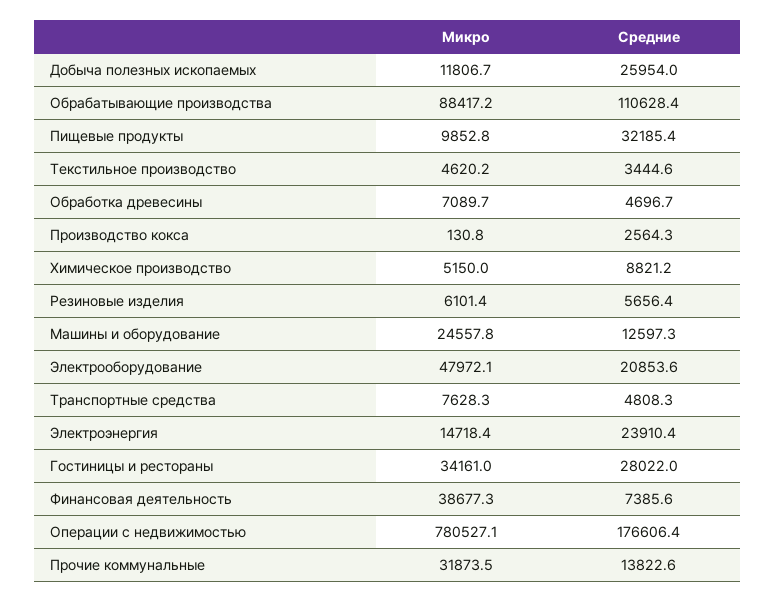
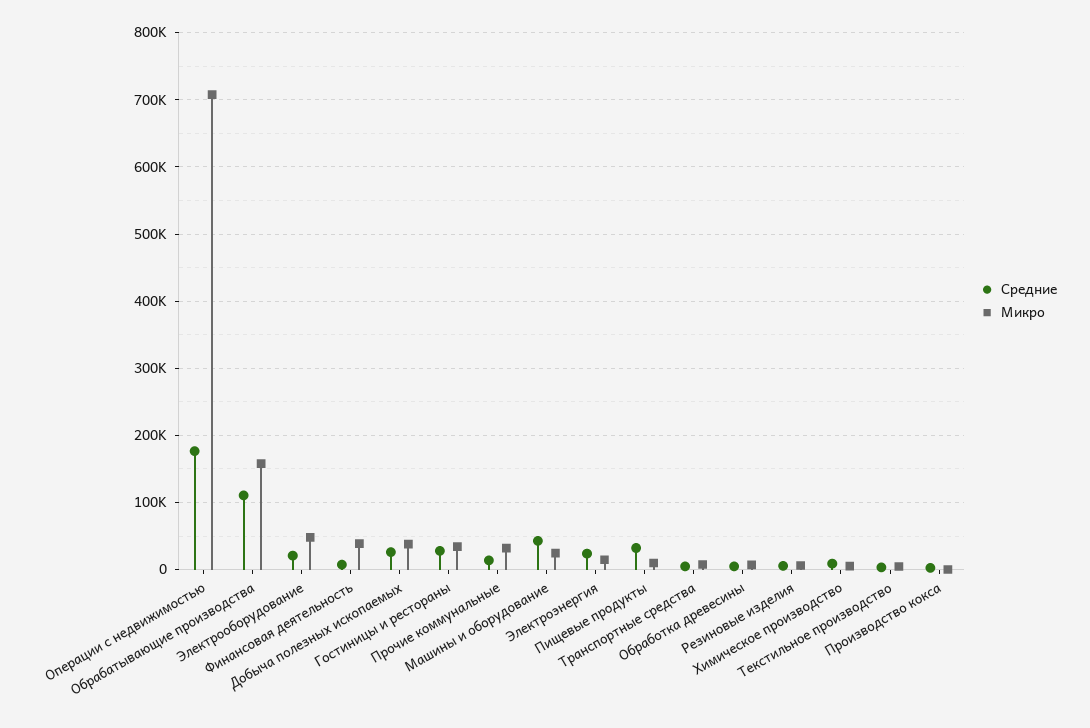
  {
    "Микро": {
-     "Добыча полезных ископаемых": 11806.7,
+     "Добыча полезных ископаемых": 40000,
-     "Обрабатывающие производства": 88417.2,
+     "Обрабатывающие производства": 160000,
      "Пищевые продукты": 9852.8,
      "Текстильное производство": 4620.2,
      "Обработка древесины": 7089.7,
      "Производство кокса": 130.8,
      "Химическое производство": 5150,
      "Резиновые изделия": 6101.4,
      "Машины и оборудование": 24557.8,
      "Электрооборудование": 47972.1,
      "Транспортные средства": 7628.3,
      "Электроэнергия": 14718.4,
      "Гостиницы и рестораны": 34161,
      "Финансовая деятельность": 38677.3,
-     "Операции с недвижимостью": 780527.1,
+     "Операции с недвижимостью": 710000,
      "Прочие коммунальные": 31873.5
    },
    "Средние": {
      "Добыча полезных ископаемых": 25954,
      "Обрабатывающие производства": 110628.4,
      "Пищевые продукты": 32185.4,
      "Текстильное производство": 3444.6,
      "Обработка древесины": 4696.7,
      "Производство кокса": 2564.3,
      "Химическое производство": 8821.2,
      "Резиновые изделия": 5656.4,
-     "Машины и оборудование": 12597.3,
+     "Машины и оборудование": 40000,
      "Электрооборудование": 20853.6,
      "Транспортные средства": 4808.3,
      "Электроэнергия": 23910.4,
      "Гостиницы и рестораны": 28022,
      "Финансовая деятельность": 7385.6,
      "Операции с недвижимостью": 176606.4,
      "Прочие коммунальные": 13822.6
    }
  }

